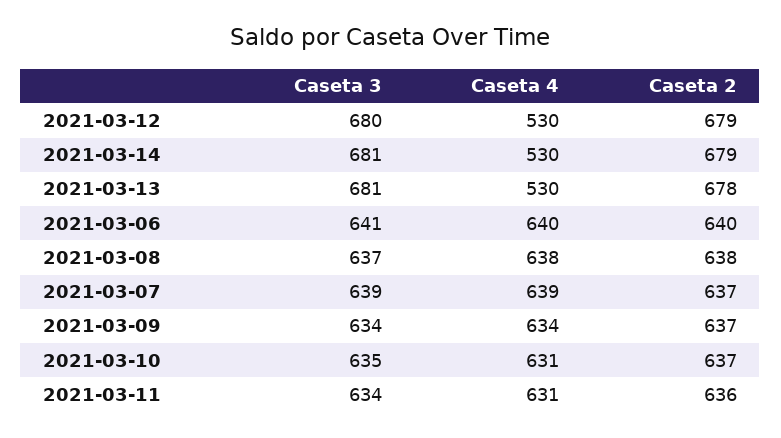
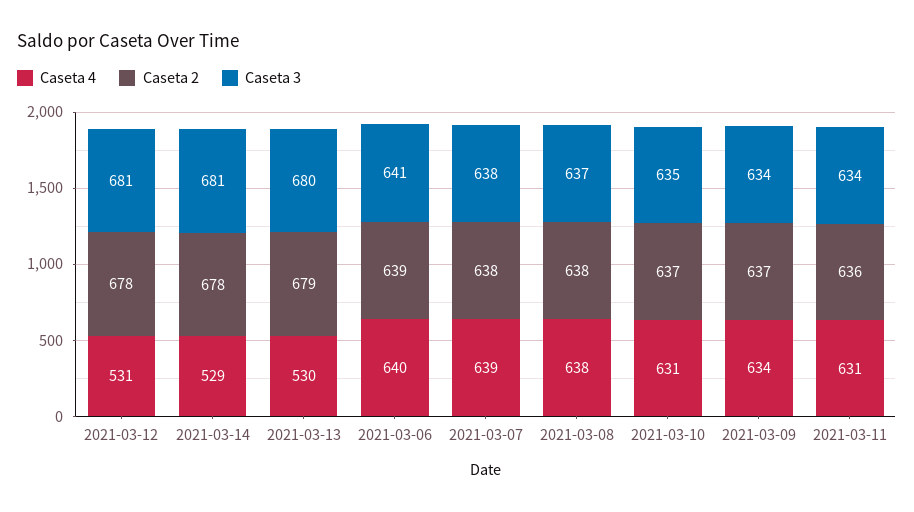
  {
    "Caseta 3": {
-     "2021-03-12": 680,
+     "2021-03-12": 681,
      "2021-03-14": 681,
-     "2021-03-13": 681,
+     "2021-03-13": 680,
      "2021-03-06": 641,
      "2021-03-08": 637,
-     "2021-03-07": 639,
+     "2021-03-07": 638,
      "2021-03-09": 634,
      "2021-03-10": 635,
      "2021-03-11": 634
    },
    "Caseta 4": {
-     "2021-03-12": 530,
+     "2021-03-12": 531,
-     "2021-03-14": 530,
+     "2021-03-14": 529,
      "2021-03-13": 530,
      "2021-03-06": 640,
      "2021-03-08": 638,
      "2021-03-07": 639,
      "2021-03-09": 634,
      "2021-03-10": 631,
      "2021-03-11": 631
    },
    "Caseta 2": {
-     "2021-03-12": 679,
+     "2021-03-12": 678,
-     "2021-03-14": 679,
+     "2021-03-14": 678,
-     "2021-03-13": 678,
+     "2021-03-13": 679,
-     "2021-03-06": 640,
+     "2021-03-06": 639,
      "2021-03-08": 638,
-     "2021-03-07": 637,
+     "2021-03-07": 638,
      "2021-03-09": 637,
      "2021-03-10": 637,
      "2021-03-11": 636
    }
  }

